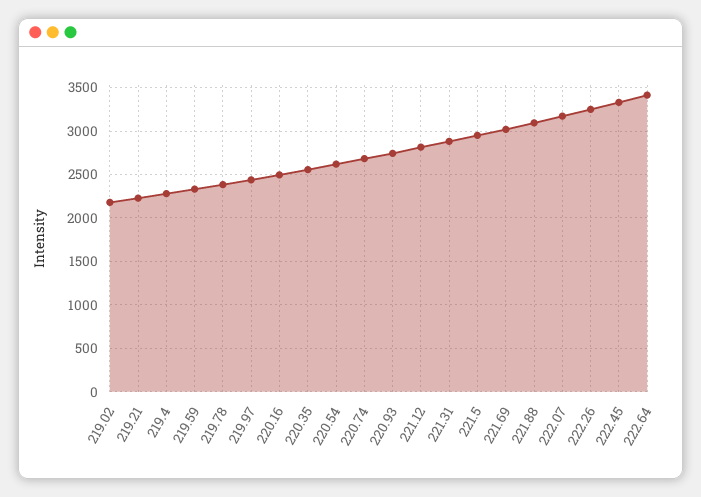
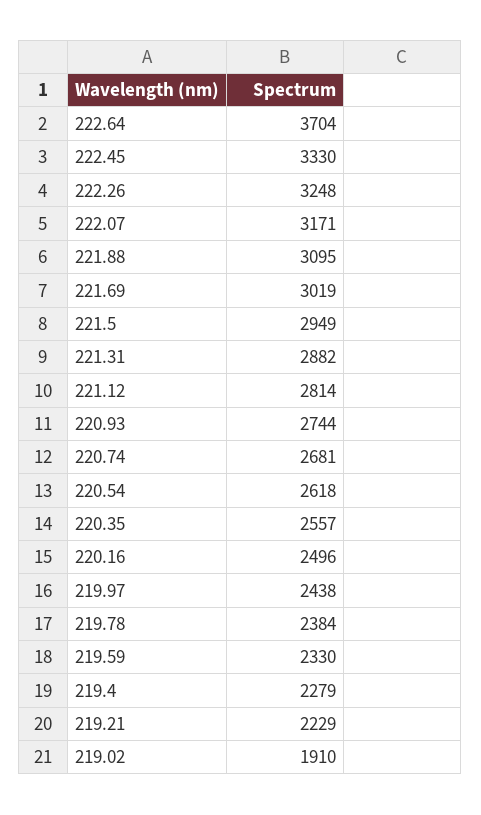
  {
-   "219.02": 2200,
+   "219.02": 1910,
    "219.21": 2229,
    "219.4": 2279,
    "219.59": 2330,
    "219.78": 2384,
    "219.97": 2438,
    "220.16": 2496,
    "220.35": 2557,
    "220.54": 2618,
    "220.74": 2681,
    "220.93": 2744,
    "221.12": 2814,
    "221.31": 2882,
    "221.5": 2949,
    "221.69": 3019,
    "221.88": 3095,
    "222.07": 3171,
    "222.26": 3248,
    "222.45": 3330,
-   "222.64": 3400
+   "222.64": 3704
  }

